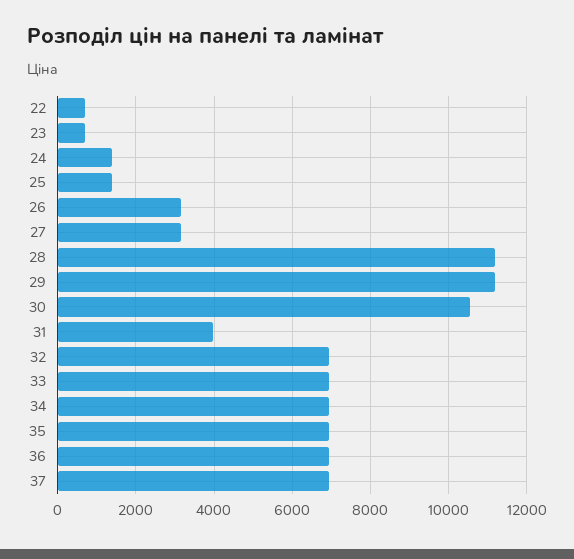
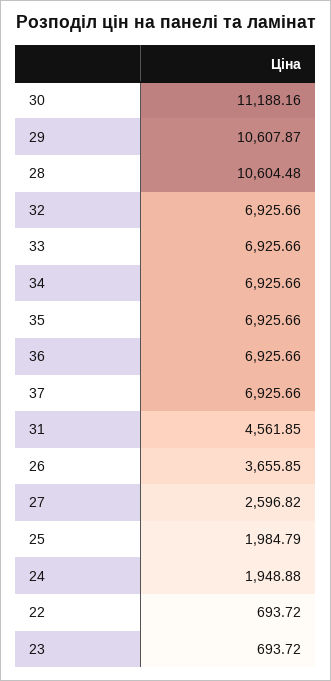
  {
    "22": 693.72,
    "23": 693.72,
-   "24": 1400,
+   "24": 1948.88,
-   "25": 1400,
+   "25": 1984.79,
-   "26": 3200,
+   "26": 3655.85,
-   "27": 3200,
+   "27": 2596.82,
-   "28": 11200,
+   "28": 10604.48,
-   "29": 11200,
+   "29": 10607.87,
-   "30": 10600,
+   "30": 11188.16,
-   "31": 4000,
+   "31": 4561.85,
    "32": 6925.66,
    "33": 6925.66,
    "34": 6925.66,
    "35": 6925.66,
    "36": 6925.66,
    "37": 6925.66
  }

